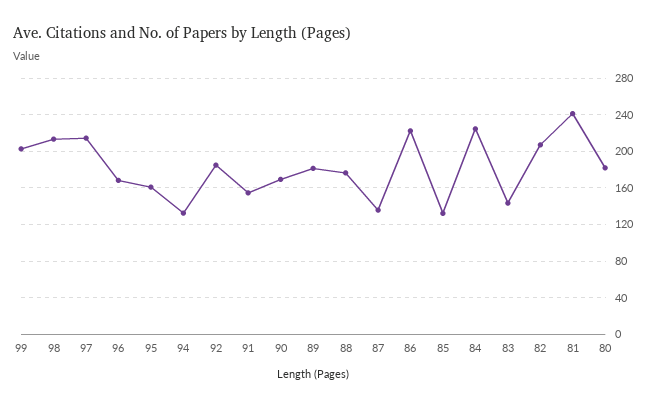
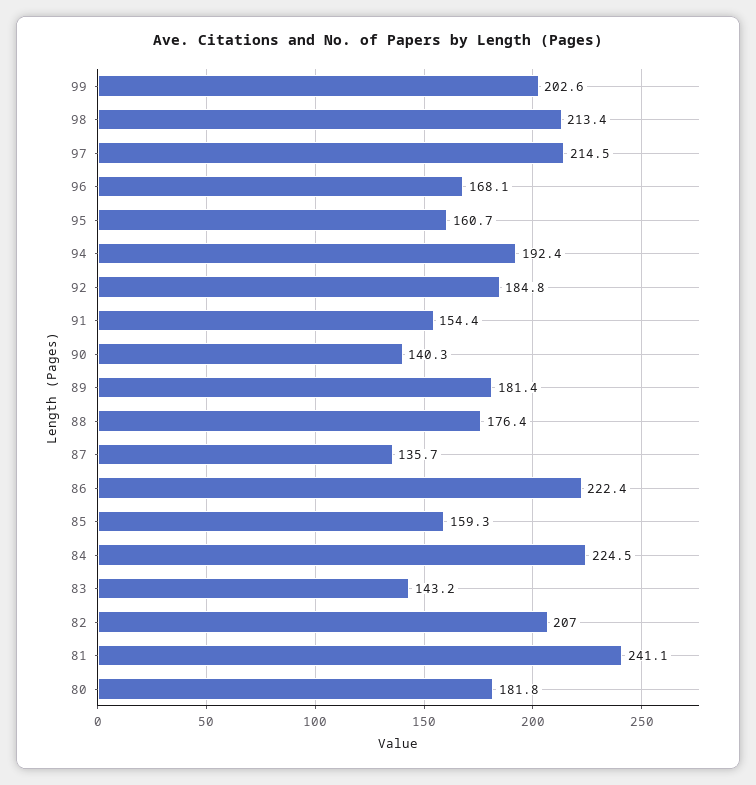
  {
    "99": 202.6,
    "98": 213.4,
    "97": 214.5,
    "96": 168.1,
    "95": 160.7,
-   "94": 130,
+   "94": 192.4,
    "92": 184.8,
    "91": 154.4,
-   "90": 170,
+   "90": 140.3,
    "89": 181.4,
    "88": 176.4,
    "87": 135.7,
    "86": 222.4,
-   "85": 130,
+   "85": 159.3,
    "84": 224.5,
    "83": 143.2,
    "82": 207,
    "81": 241.1,
    "80": 181.8
  }

